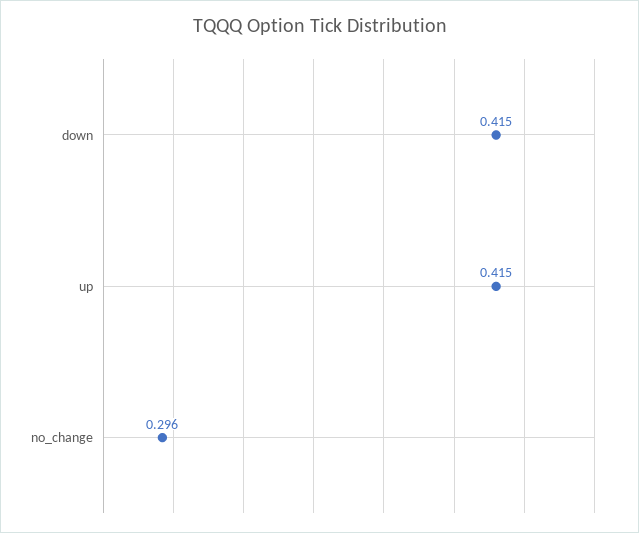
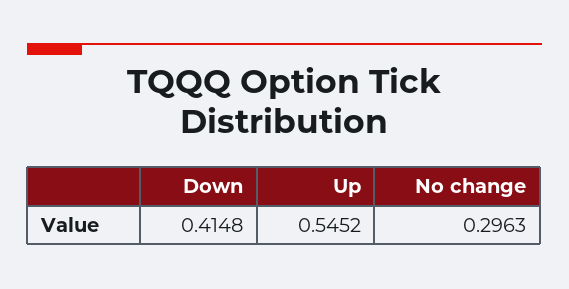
  {
    "down": 0.4148,
-   "up": 0.415,
+   "up": 0.5452,
    "no_change": 0.2963
  }

